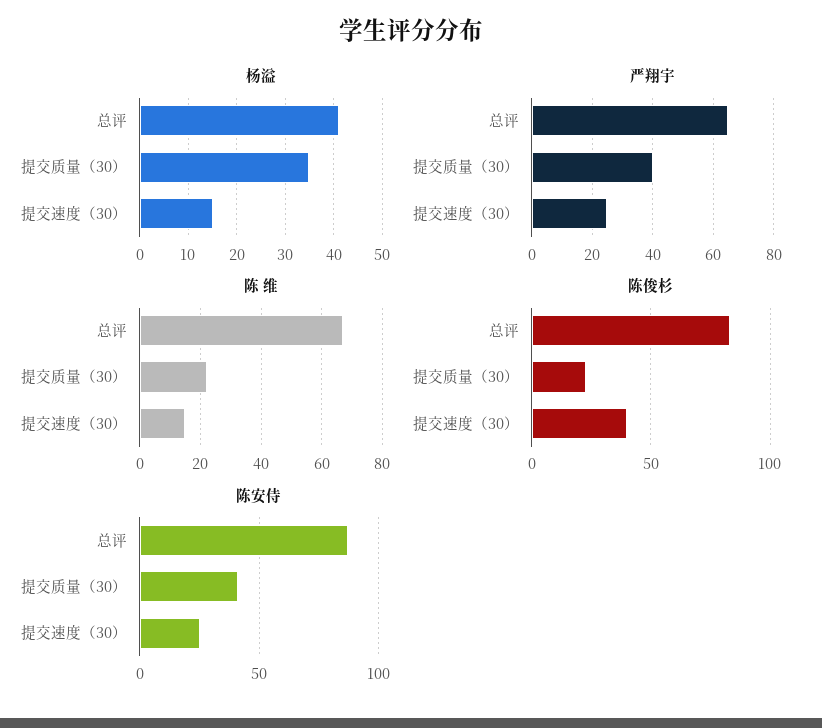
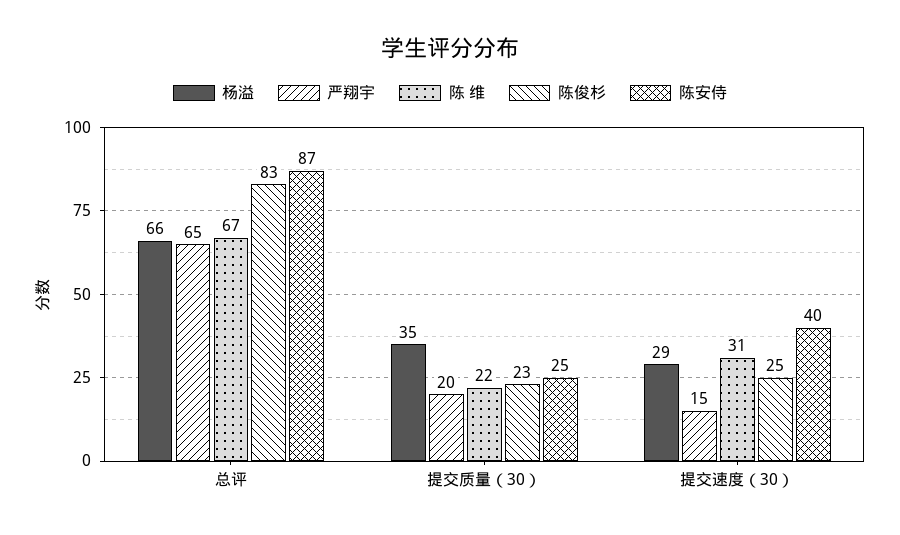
  {
    "杨溢": {
-     "总评": 40,
+     "总评": 66,
      "提交质量（30）": 35,
-     "提交速度（30）": 15
+     "提交速度（30）": 29
    },
    "严翔宇": {
      "总评": 65,
-     "提交质量（30）": 40,
+     "提交质量（30）": 20,
-     "提交速度（30）": 25
+     "提交速度（30）": 15
    },
    "陈 维": {
      "总评": 67,
      "提交质量（30）": 22,
-     "提交速度（30）": 15
+     "提交速度（30）": 31
    },
    "陈俊杉": {
      "总评": 83,
      "提交质量（30）": 23,
-     "提交速度（30）": 40
+     "提交速度（30）": 25
    },
    "陈安侍": {
      "总评": 87,
-     "提交质量（30）": 40,
+     "提交质量（30）": 25,
-     "提交速度（30）": 25
+     "提交速度（30）": 40
    }
  }

